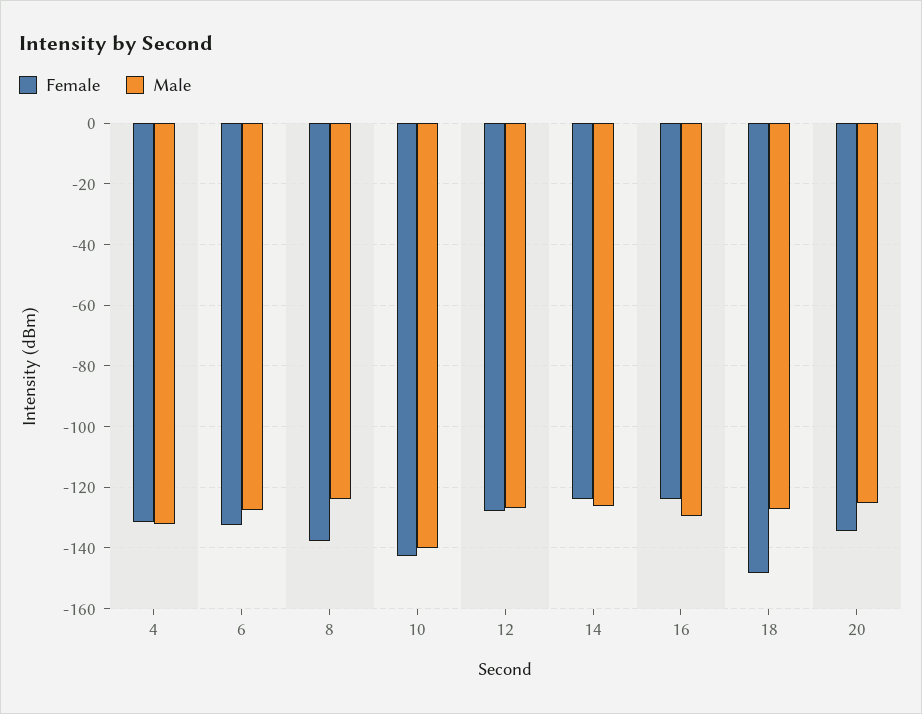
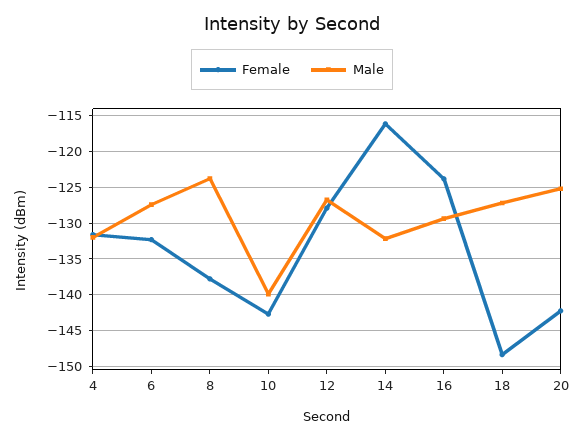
  {
    "Female": {
      "4": -132,
      "6": -132,
      "8": -138,
      "10": -143,
      "12": -128,
-     "14": -124,
+     "14": -116,
      "16": -124,
      "18": -148,
-     "20": -134
+     "20": -142
    },
    "Male": {
      "4": -132,
      "6": -127,
      "8": -124,
      "10": -140,
      "12": -127,
-     "14": -126,
+     "14": -132,
      "16": -129,
      "18": -127,
      "20": -125
    }
  }

